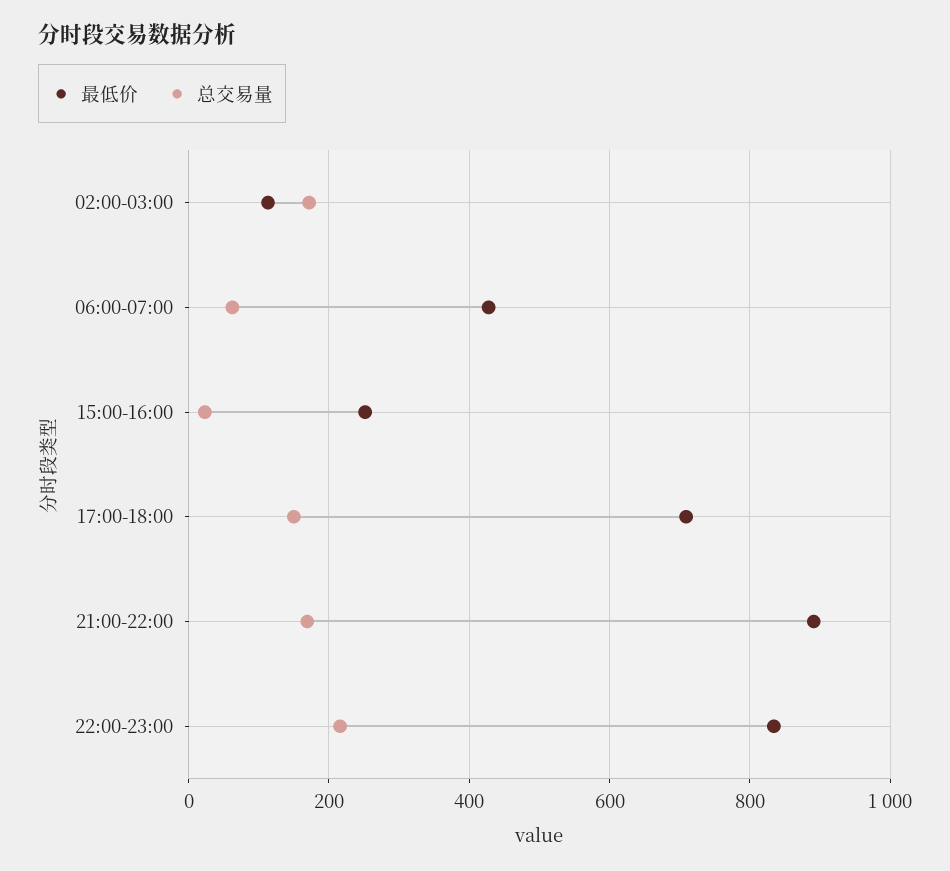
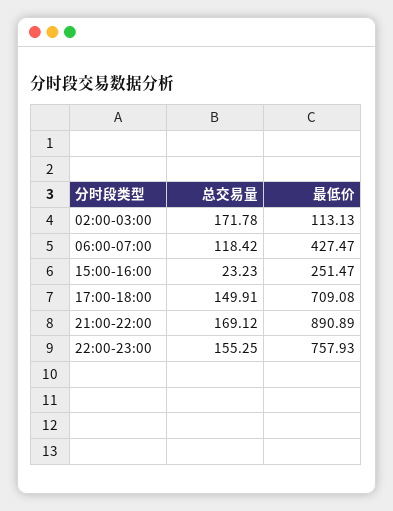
  {
    "最低价": {
      "02:00-03:00": 113.13,
      "06:00-07:00": 427.47,
      "15:00-16:00": 251.47,
      "17:00-18:00": 709.08,
      "21:00-22:00": 890.89,
-     "22:00-23:00": 840
+     "22:00-23:00": 757.93
    },
    "总交易量": {
      "02:00-03:00": 171.78,
-     "06:00-07:00": 60,
+     "06:00-07:00": 118.42,
      "15:00-16:00": 23.23,
      "17:00-18:00": 149.91,
      "21:00-22:00": 169.12,
-     "22:00-23:00": 220
+     "22:00-23:00": 155.25
    }
  }

